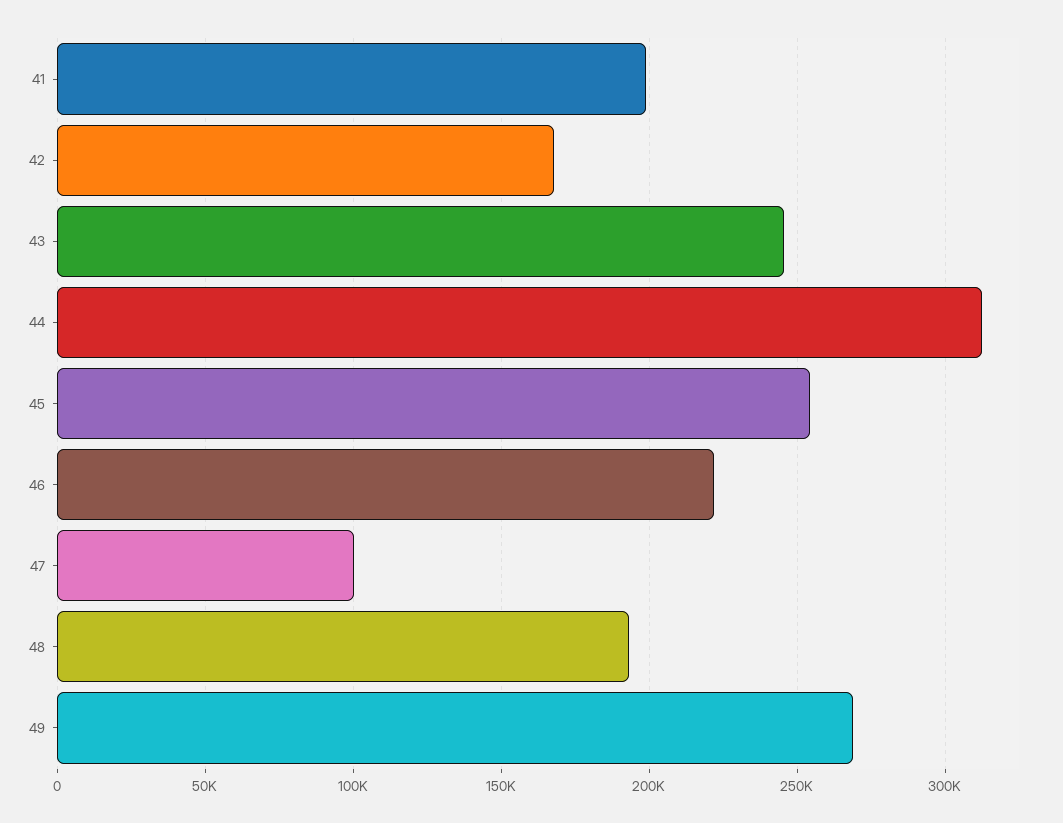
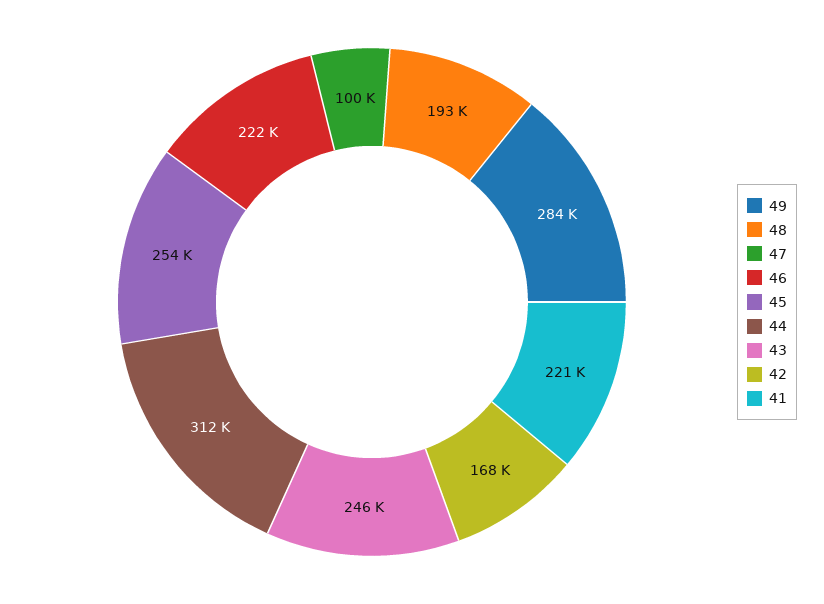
  {
-   "41": 200000,
+   "41": 221000,
    "42": 168000,
    "43": 246000,
    "44": 312000,
    "45": 254000,
    "46": 222000,
    "47": 100000,
    "48": 193000,
-   "49": 270000
+   "49": 284000
  }

